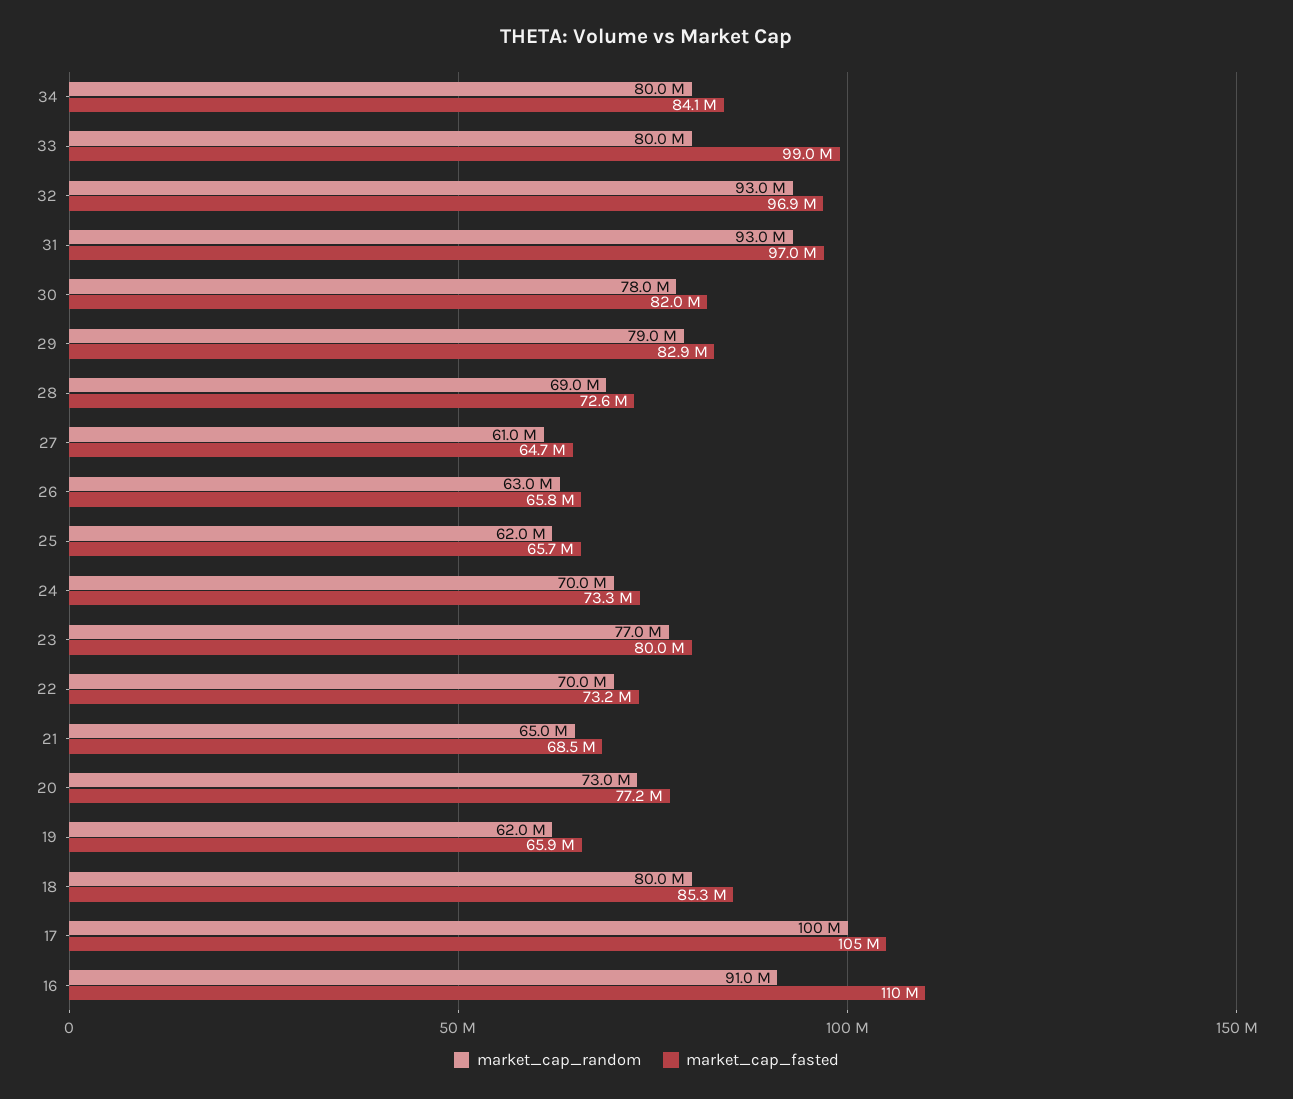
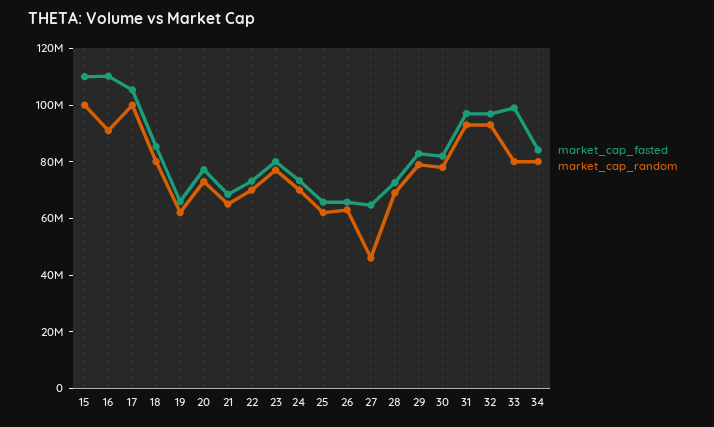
  {
    "market_cap_random": {
      "34": 80000000,
      "33": 80000000,
      "32": 93000000,
      "31": 93000000,
      "30": 78000000,
      "29": 79000000,
      "28": 69000000,
-     "27": 61000000,
+     "27": 45000000,
      "26": 63000000,
      "25": 62000000,
      "24": 70000000,
      "23": 77000000,
      "22": 70000000,
      "21": 65000000,
      "20": 73000000,
      "19": 62000000,
      "18": 80000000,
      "17": 100000000,
-     "16": 91000000
+     "16": 91000000,
+     "15": 100000000
    },
    "market_cap_fasted": {
      "34": 84100000,
      "33": 99000000,
      "32": 96900000,
      "31": 97000000,
      "30": 82000000,
      "29": 82900000,
      "28": 72600000,
      "27": 64700000,
      "26": 65800000,
      "25": 65700000,
      "24": 73300000,
      "23": 80000000,
      "22": 73200000,
      "21": 68500000,
      "20": 77200000,
      "19": 65900000,
      "18": 85300000,
      "17": 105000000,
-     "16": 110000000
+     "16": 110000000,
+     "15": 110000000
    }
  }

